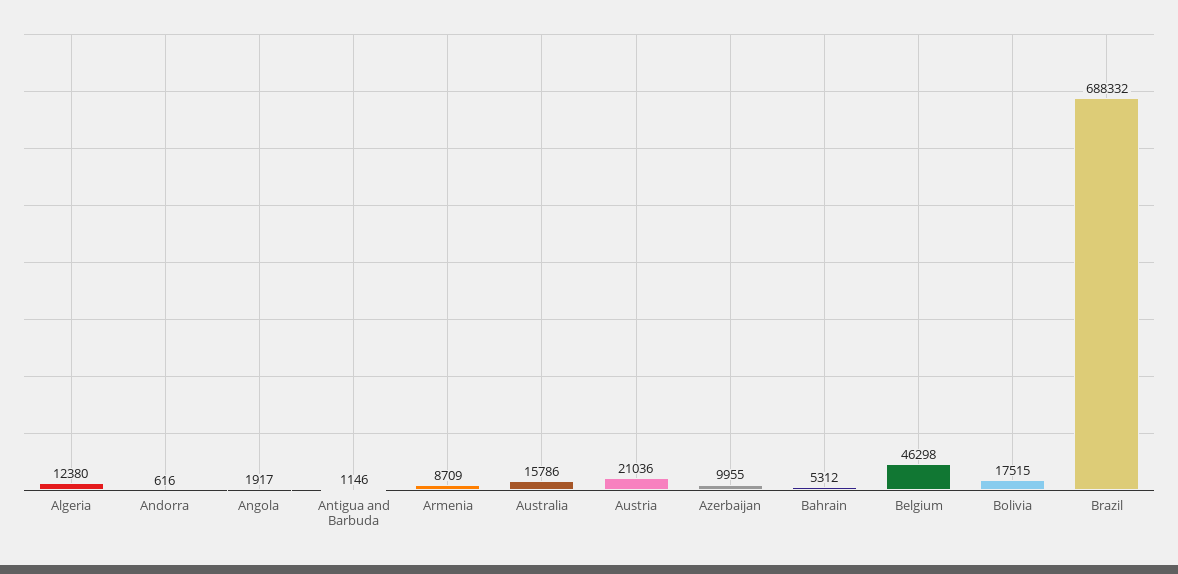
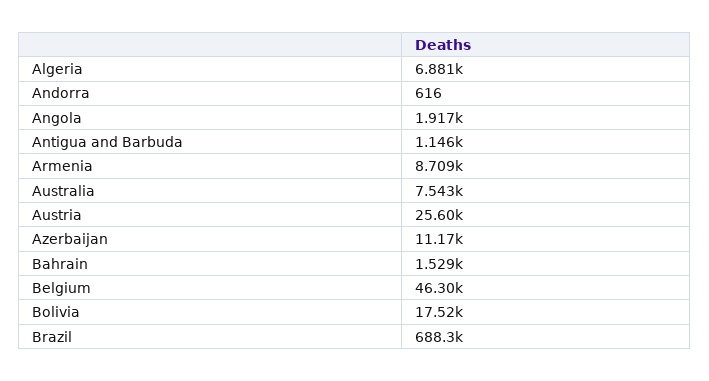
  {
-   "Algeria": 12380,
+   "Algeria": 6881,
    "Andorra": 616,
    "Angola": 1917,
    "Antigua and Barbuda": 1146,
    "Armenia": 8709,
-   "Australia": 15786,
+   "Australia": 7543,
-   "Austria": 21036,
+   "Austria": 25600,
-   "Azerbaijan": 9955,
+   "Azerbaijan": 11170,
-   "Bahrain": 5312,
+   "Bahrain": 1529,
    "Belgium": 46298,
    "Bolivia": 17515,
    "Brazil": 688332
  }

